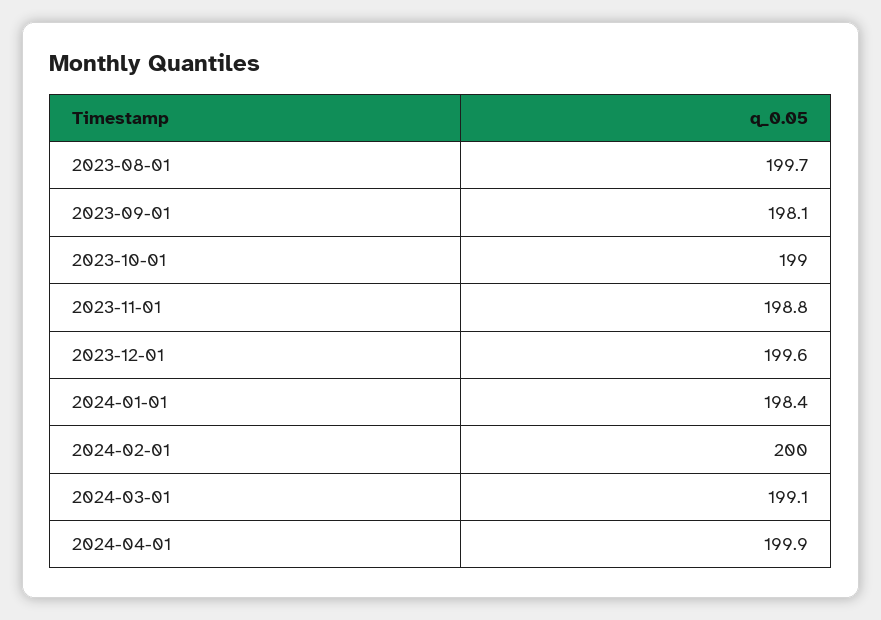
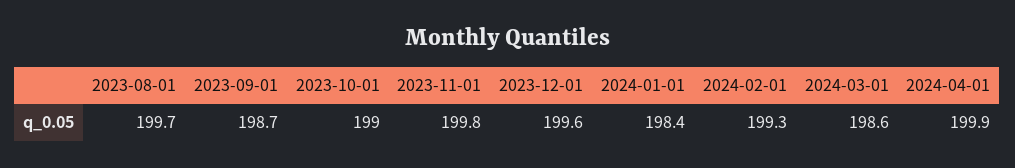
  {
    "2023-08-01": 199.7,
-   "2023-09-01": 198.1,
+   "2023-09-01": 198.7,
    "2023-10-01": 199,
-   "2023-11-01": 198.8,
+   "2023-11-01": 199.8,
    "2023-12-01": 199.6,
    "2024-01-01": 198.4,
-   "2024-02-01": 200,
+   "2024-02-01": 199.3,
-   "2024-03-01": 199.1,
+   "2024-03-01": 198.6,
    "2024-04-01": 199.9
  }

